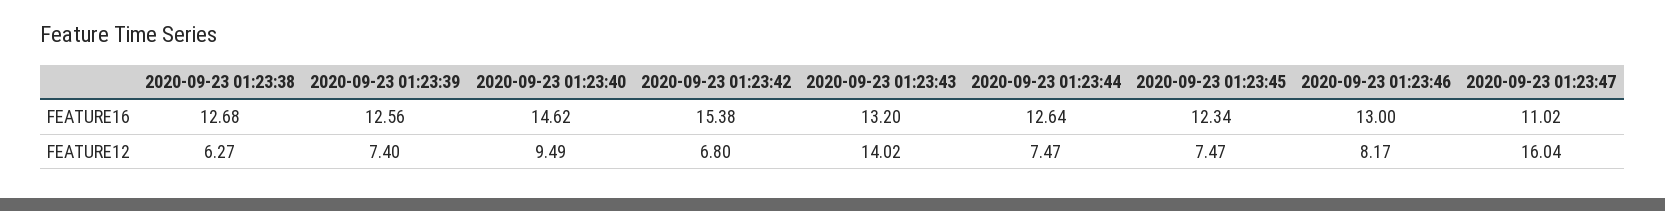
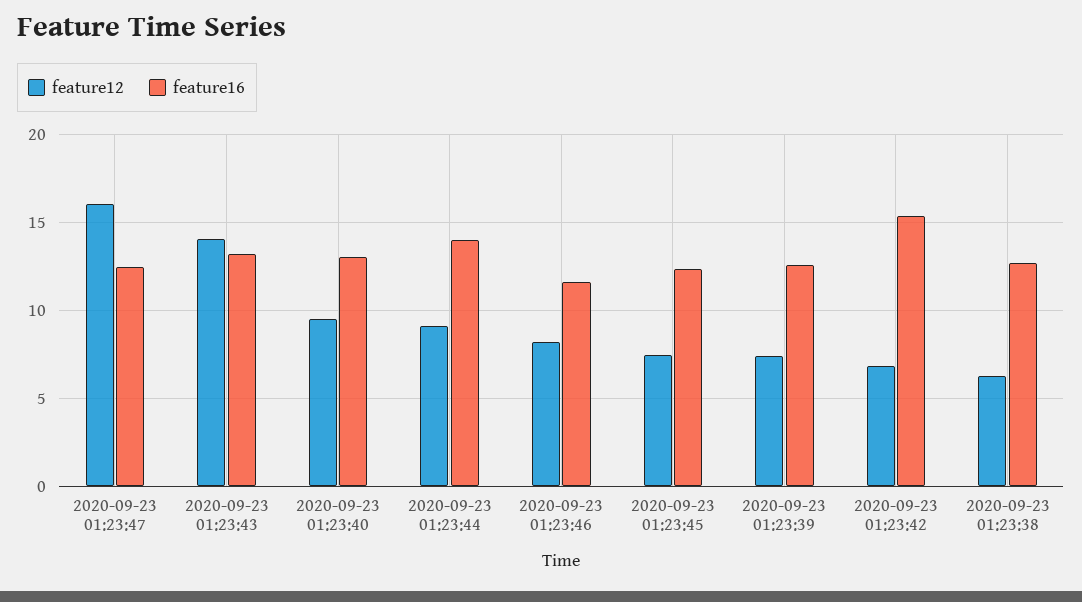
  {
    "FEATURE16": {
      "2020-09-23 01:23:38": 12.68,
      "2020-09-23 01:23:39": 12.56,
-     "2020-09-23 01:23:40": 14.62,
+     "2020-09-23 01:23:40": 13,
      "2020-09-23 01:23:42": 15.38,
      "2020-09-23 01:23:43": 13.2,
-     "2020-09-23 01:23:44": 12.64,
+     "2020-09-23 01:23:44": 14,
      "2020-09-23 01:23:45": 12.34,
-     "2020-09-23 01:23:46": 13,
+     "2020-09-23 01:23:46": 11.5,
-     "2020-09-23 01:23:47": 11.02
+     "2020-09-23 01:23:47": 12.5
    },
    "FEATURE12": {
      "2020-09-23 01:23:38": 6.27,
      "2020-09-23 01:23:39": 7.4,
      "2020-09-23 01:23:40": 9.49,
      "2020-09-23 01:23:42": 6.8,
      "2020-09-23 01:23:43": 14.02,
-     "2020-09-23 01:23:44": 7.47,
+     "2020-09-23 01:23:44": 9,
      "2020-09-23 01:23:45": 7.47,
      "2020-09-23 01:23:46": 8.17,
      "2020-09-23 01:23:47": 16.04
    }
  }

